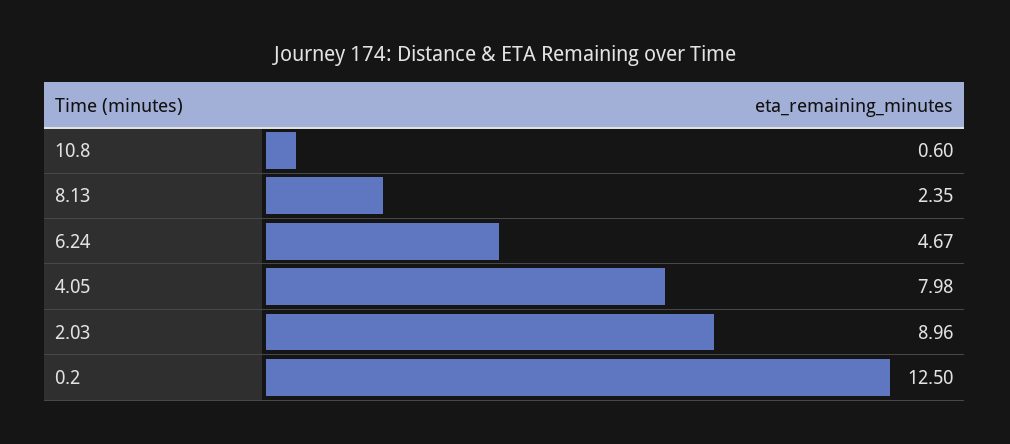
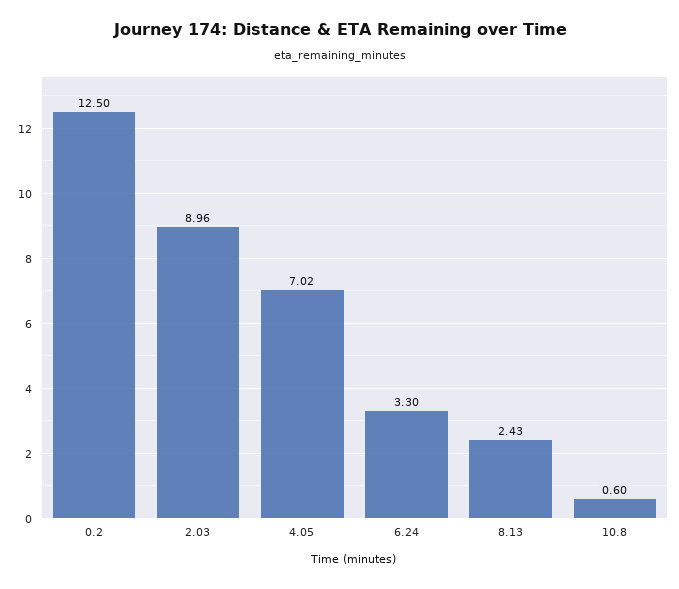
  {
    "10.8": 0.6,
-   "8.13": 2.35,
+   "8.13": 2.43,
-   "6.24": 4.67,
+   "6.24": 3.3,
-   "4.05": 7.98,
+   "4.05": 7.02,
    "2.03": 8.96,
    "0.2": 12.5
  }

